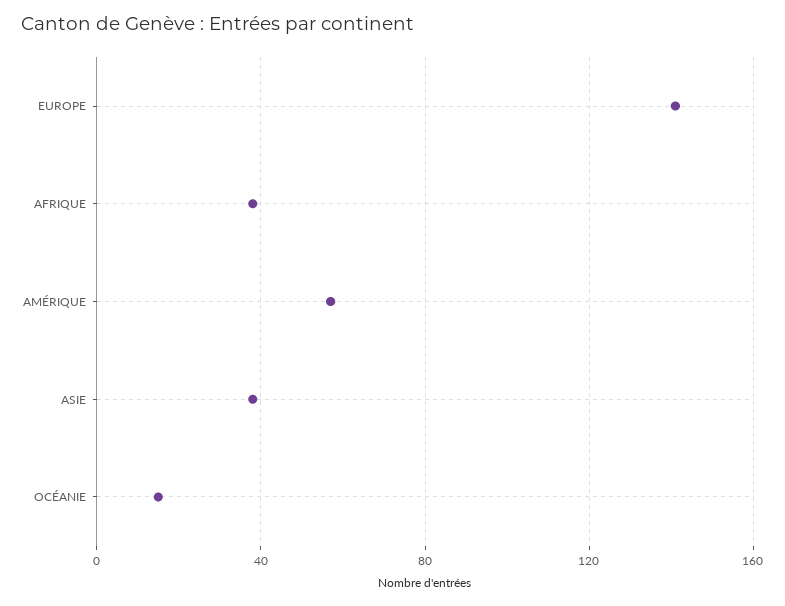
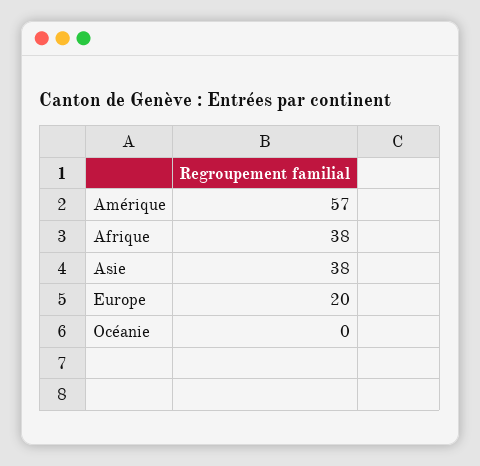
  {
-   "EUROPE": 140,
+   "EUROPE": 20,
    "AFRIQUE": 38,
    "AMÉRIQUE": 57,
    "ASIE": 38,
-   "OCÉANIE": 15
+   "OCÉANIE": 0
  }

